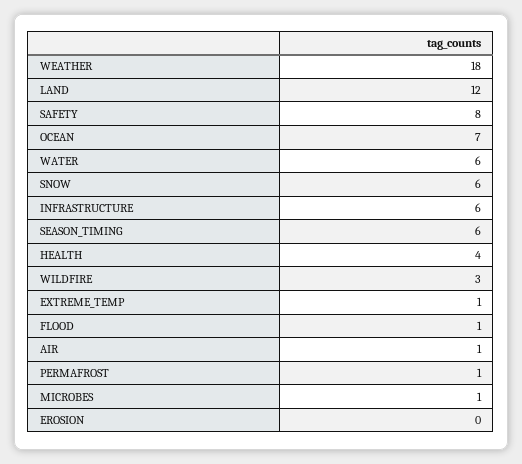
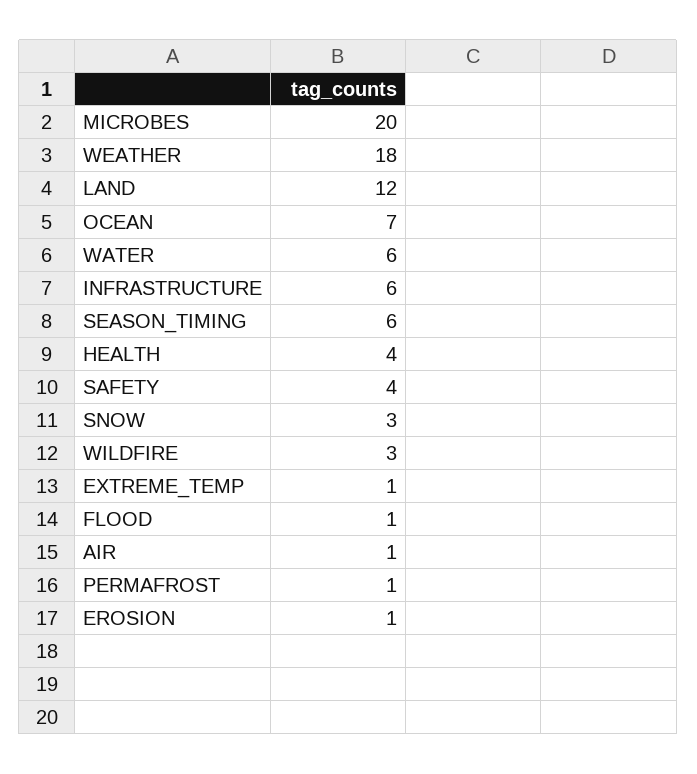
  {
    "WEATHER": 18,
    "LAND": 12,
-   "SAFETY": 8,
+   "SAFETY": 4,
    "OCEAN": 7,
    "WATER": 6,
-   "SNOW": 6,
+   "SNOW": 3,
    "INFRASTRUCTURE": 6,
    "SEASON_TIMING": 6,
    "HEALTH": 4,
    "WILDFIRE": 3,
    "EXTREME_TEMP": 1,
    "FLOOD": 1,
    "AIR": 1,
    "PERMAFROST": 1,
-   "MICROBES": 1,
+   "MICROBES": 20,
-   "EROSION": 0
+   "EROSION": 1
  }

